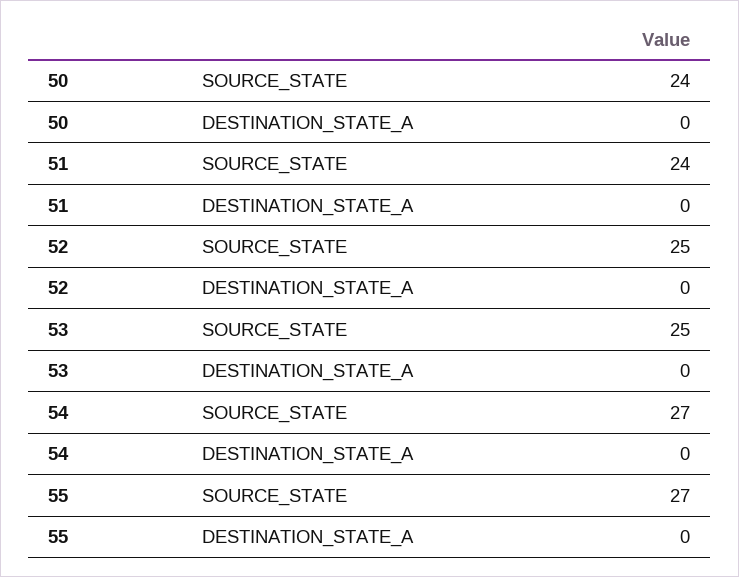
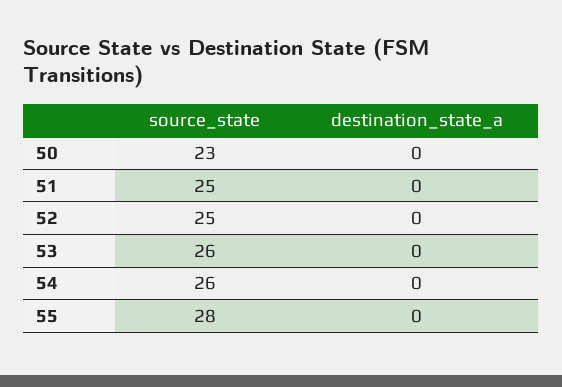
  {
    "50": {
-     "SOURCE_STATE": 24,
+     "SOURCE_STATE": 23,
      "DESTINATION_STATE_A": 0
    },
    "51": {
-     "SOURCE_STATE": 24,
+     "SOURCE_STATE": 25,
      "DESTINATION_STATE_A": 0
    },
    "52": {
      "SOURCE_STATE": 25,
      "DESTINATION_STATE_A": 0
    },
    "53": {
-     "SOURCE_STATE": 25,
+     "SOURCE_STATE": 26,
      "DESTINATION_STATE_A": 0
    },
    "54": {
-     "SOURCE_STATE": 27,
+     "SOURCE_STATE": 26,
      "DESTINATION_STATE_A": 0
    },
    "55": {
-     "SOURCE_STATE": 27,
+     "SOURCE_STATE": 28,
      "DESTINATION_STATE_A": 0
    }
  }

